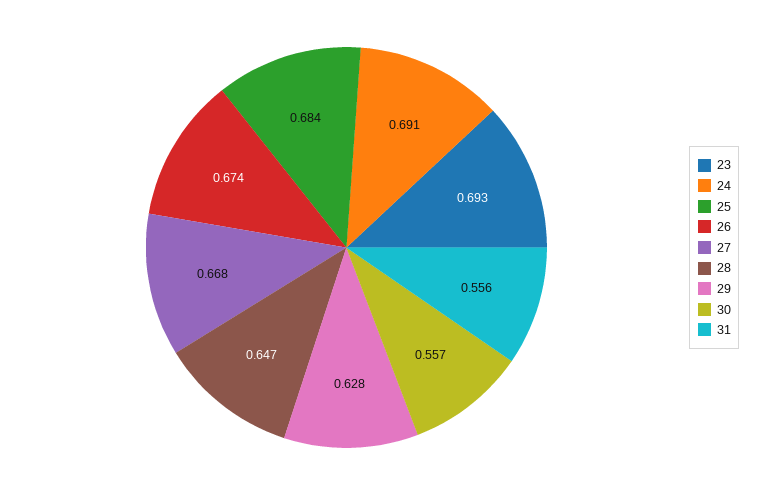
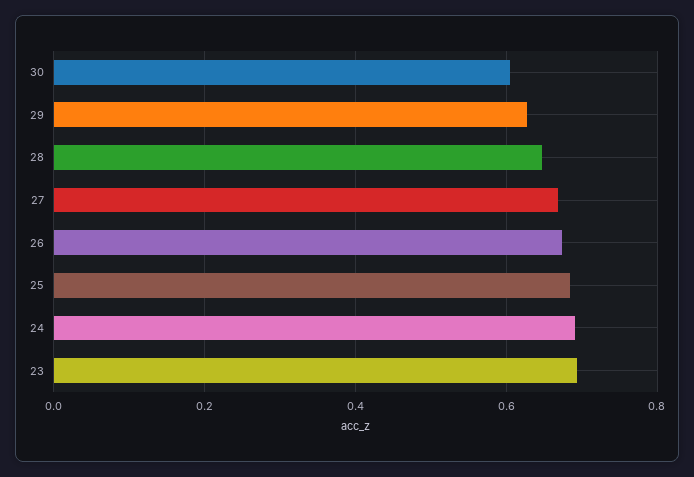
  {
    "23": 0.693,
    "24": 0.691,
    "25": 0.684,
    "26": 0.674,
    "27": 0.668,
    "28": 0.647,
    "29": 0.628,
-   "30": 0.557,
+   "30": 0.6
-   "31": 0.556
  }

